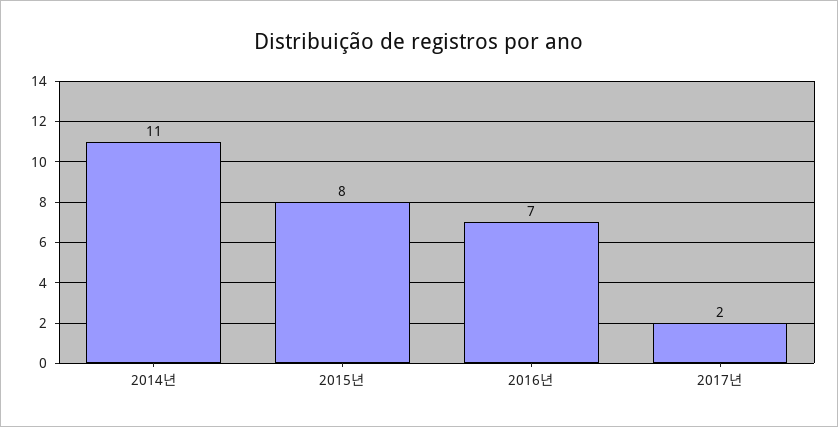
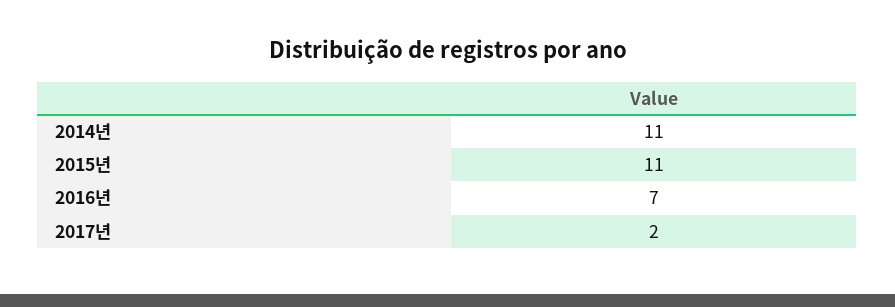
  {
    "2014년": 11,
-   "2015년": 8,
+   "2015년": 11,
    "2016년": 7,
    "2017년": 2
  }

